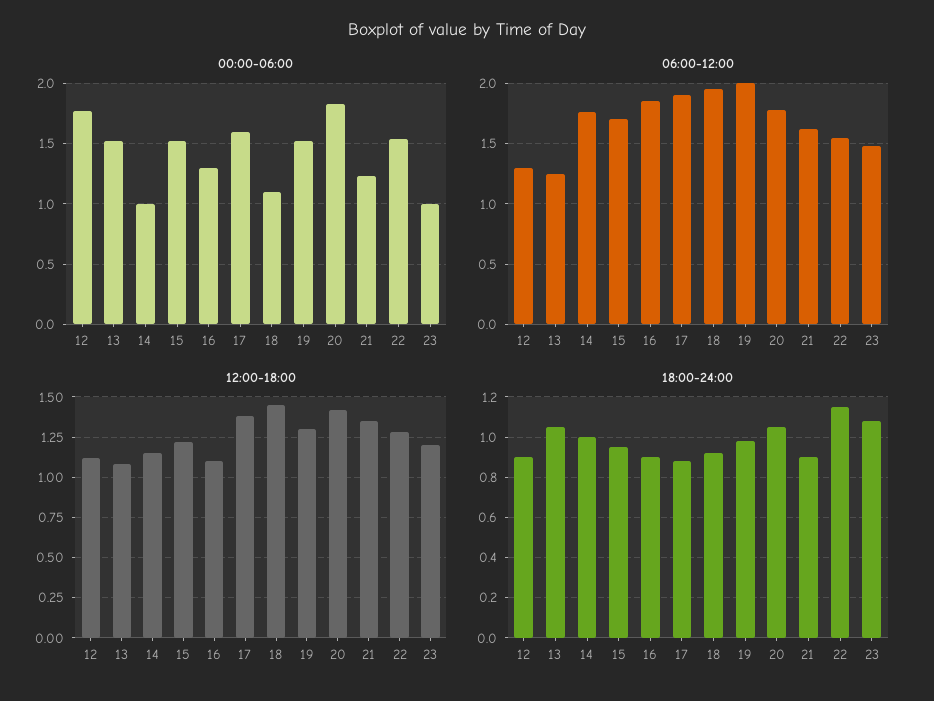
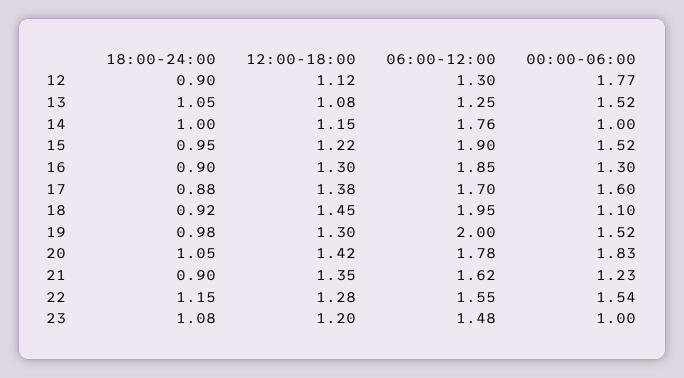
  {
    "00:00-06:00": {
      "12": 1.77,
      "13": 1.52,
      "14": 1,
      "15": 1.52,
      "16": 1.3,
      "17": 1.6,
      "18": 1.1,
      "19": 1.52,
      "20": 1.83,
      "21": 1.23,
      "22": 1.54,
      "23": 1
    },
    "06:00-12:00": {
      "12": 1.3,
      "13": 1.25,
      "14": 1.76,
-     "15": 1.7,
+     "15": 1.9,
      "16": 1.85,
-     "17": 1.9,
+     "17": 1.7,
      "18": 1.95,
      "19": 2,
      "20": 1.78,
      "21": 1.62,
      "22": 1.55,
      "23": 1.48
    },
    "12:00-18:00": {
      "12": 1.12,
      "13": 1.08,
      "14": 1.15,
      "15": 1.22,
-     "16": 1.1,
+     "16": 1.3,
      "17": 1.38,
      "18": 1.45,
      "19": 1.3,
      "20": 1.42,
      "21": 1.35,
      "22": 1.28,
      "23": 1.2
    },
    "18:00-24:00": {
      "12": 0.9,
      "13": 1.05,
      "14": 1,
      "15": 0.95,
      "16": 0.9,
      "17": 0.88,
      "18": 0.92,
      "19": 0.98,
      "20": 1.05,
      "21": 0.9,
      "22": 1.15,
      "23": 1.08
    }
  }

